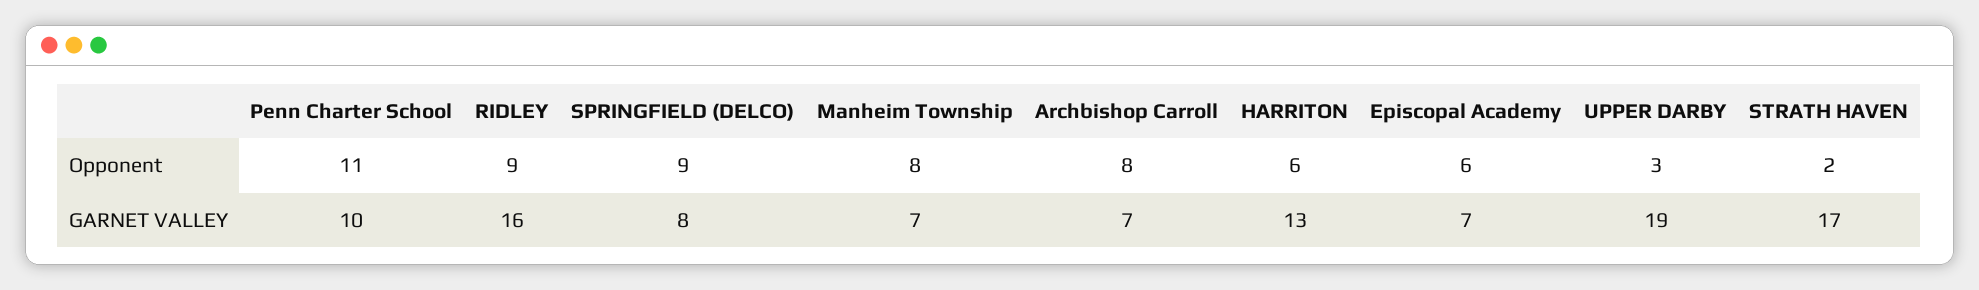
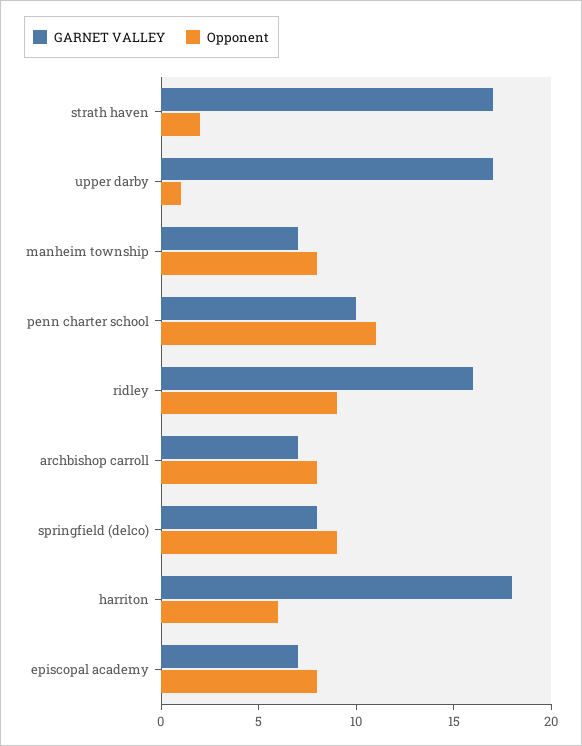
  {
    "Opponent": {
      "Penn Charter School": 11,
      "RIDLEY": 9,
      "SPRINGFIELD (DELCO)": 9,
      "Manheim Township": 8,
      "Archbishop Carroll": 8,
      "HARRITON": 6,
-     "Episcopal Academy": 6,
+     "Episcopal Academy": 8,
-     "UPPER DARBY": 3,
+     "UPPER DARBY": 1,
      "STRATH HAVEN": 2
    },
    "GARNET VALLEY": {
      "Penn Charter School": 10,
      "RIDLEY": 16,
      "SPRINGFIELD (DELCO)": 8,
      "Manheim Township": 7,
      "Archbishop Carroll": 7,
-     "HARRITON": 13,
+     "HARRITON": 18,
      "Episcopal Academy": 7,
-     "UPPER DARBY": 19,
+     "UPPER DARBY": 17,
      "STRATH HAVEN": 17
    }
  }

